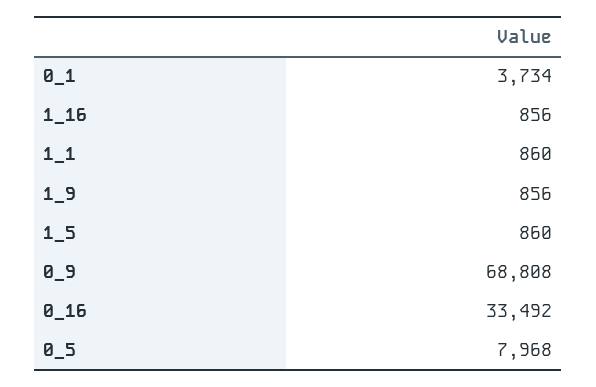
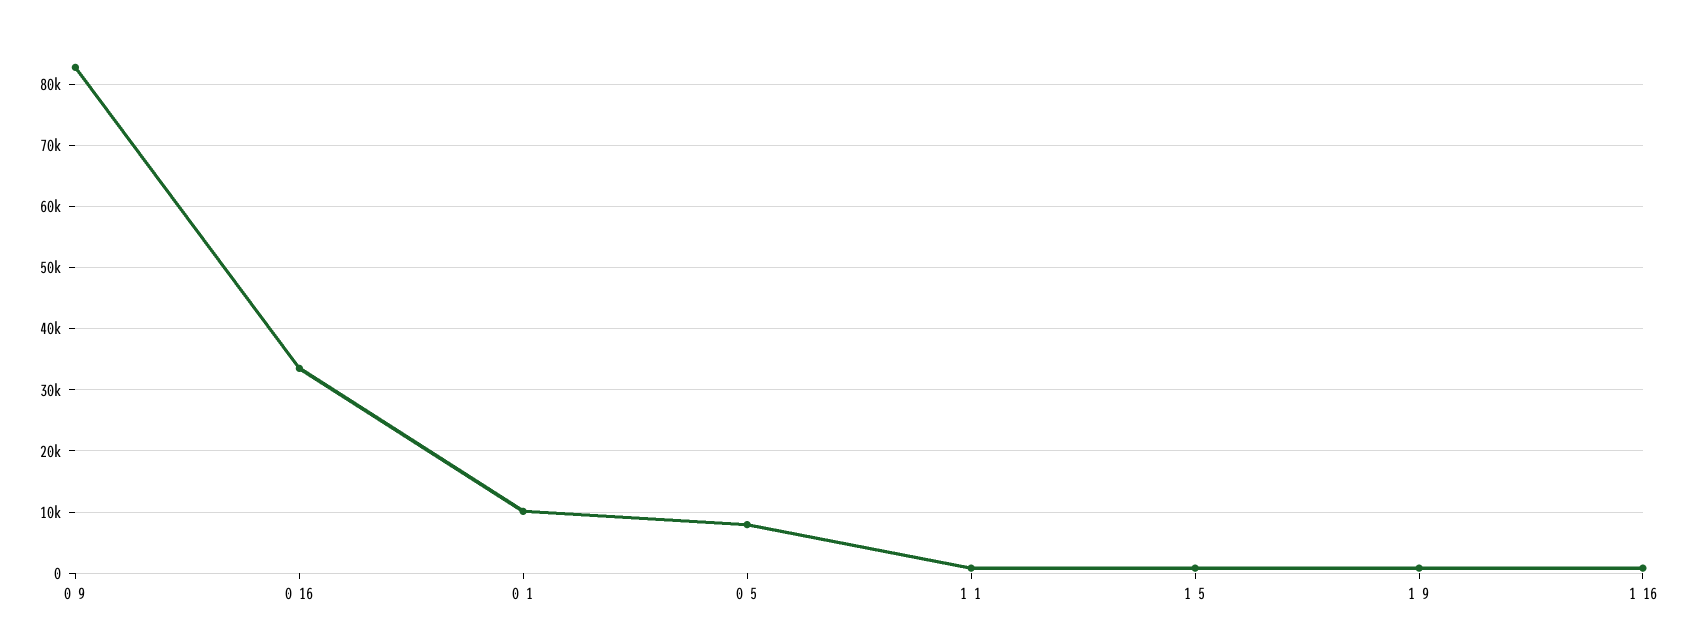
  {
-   "0_1": 3734,
+   "0_1": 10000,
    "1_16": 856,
    "1_1": 860,
    "1_9": 856,
    "1_5": 860,
-   "0_9": 68808,
+   "0_9": 83000,
    "0_16": 33492,
    "0_5": 7968
  }

